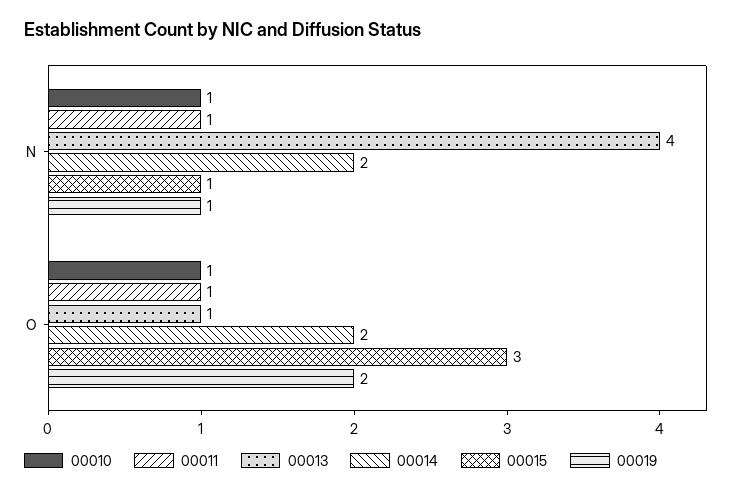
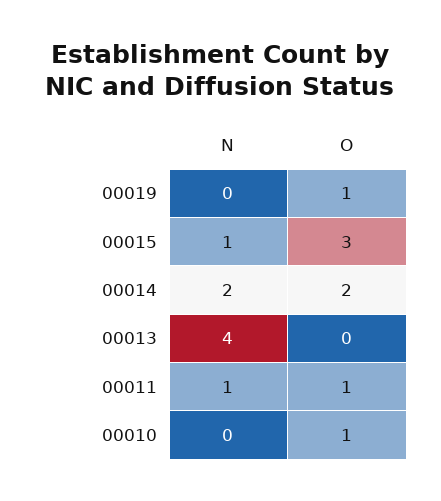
  {
    "00010": {
-     "N": 1,
+     "N": 0,
      "O": 1
    },
    "00011": {
      "N": 1,
      "O": 1
    },
    "00013": {
      "N": 4,
-     "O": 1
+     "O": 0
    },
    "00014": {
      "N": 2,
      "O": 2
    },
    "00015": {
      "N": 1,
      "O": 3
    },
    "00019": {
-     "N": 1,
+     "N": 0,
-     "O": 2
+     "O": 1
    }
  }

